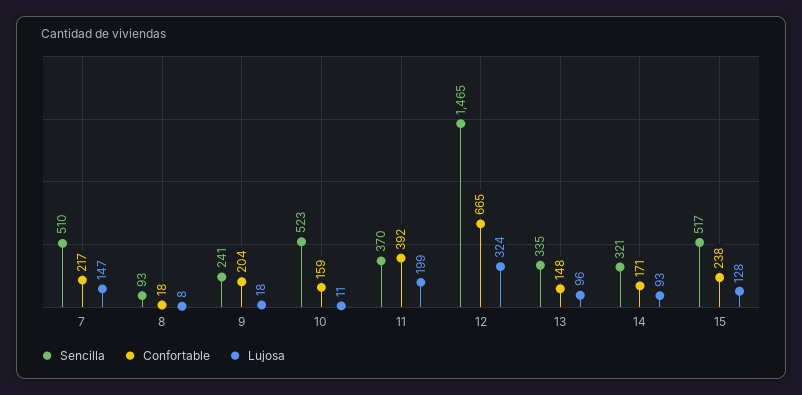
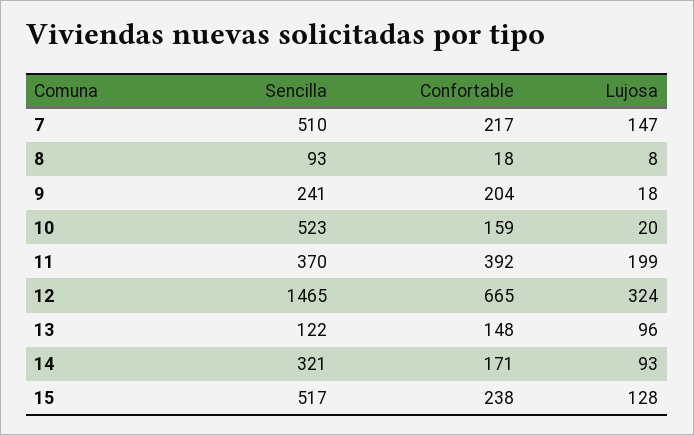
  {
    "Sencilla": {
      "7": 510,
      "8": 93,
      "9": 241,
      "10": 523,
      "11": 370,
      "12": 1465,
-     "13": 335,
+     "13": 122,
      "14": 321,
      "15": 517
    },
    "Confortable": {
      "7": 217,
      "8": 18,
      "9": 204,
      "10": 159,
      "11": 392,
      "12": 665,
      "13": 148,
      "14": 171,
      "15": 238
    },
    "Lujosa": {
      "7": 147,
      "8": 8,
      "9": 18,
-     "10": 11,
+     "10": 20,
      "11": 199,
      "12": 324,
      "13": 96,
      "14": 93,
      "15": 128
    }
  }

